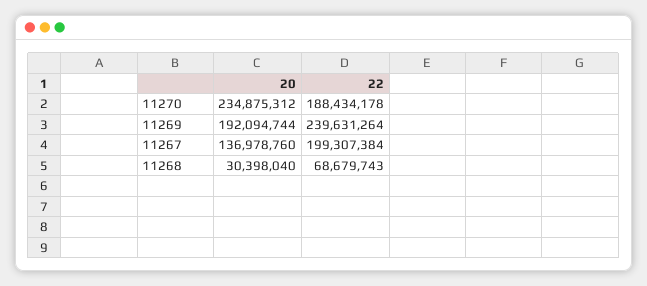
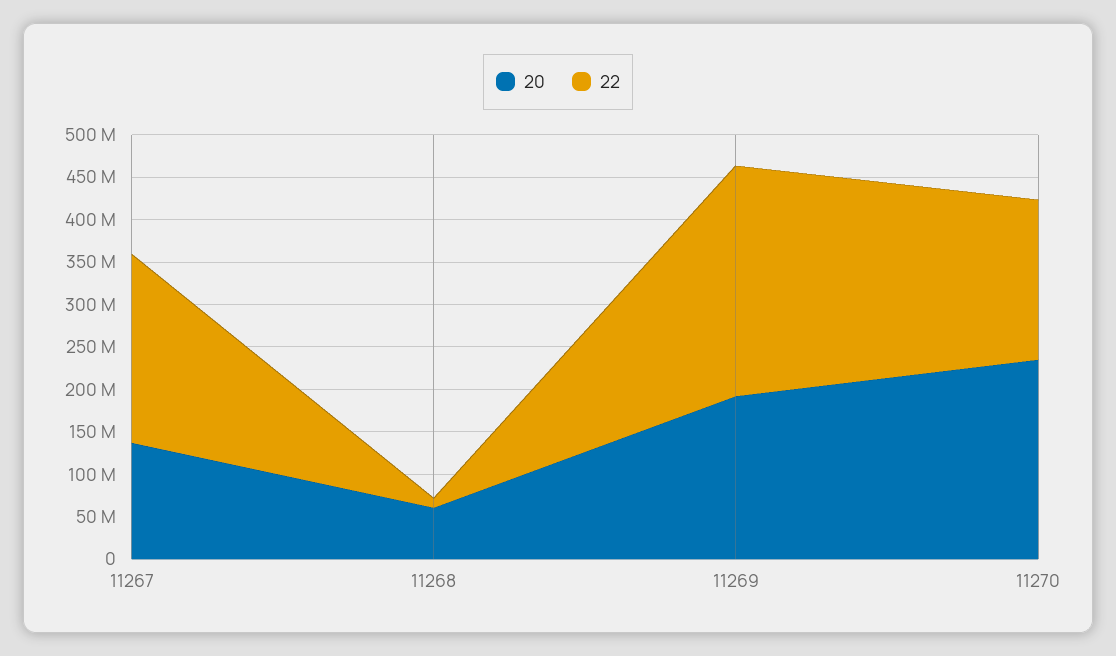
  {
    "20": {
      "11270": 234875312,
      "11269": 192094744,
      "11267": 136978760,
-     "11268": 30398040
+     "11268": 60000000
    },
    "22": {
      "11270": 188434178,
-     "11269": 239631264,
+     "11269": 270000000,
-     "11267": 199307384,
+     "11267": 220000000,
-     "11268": 68679743
+     "11268": 10000000
    }
  }

